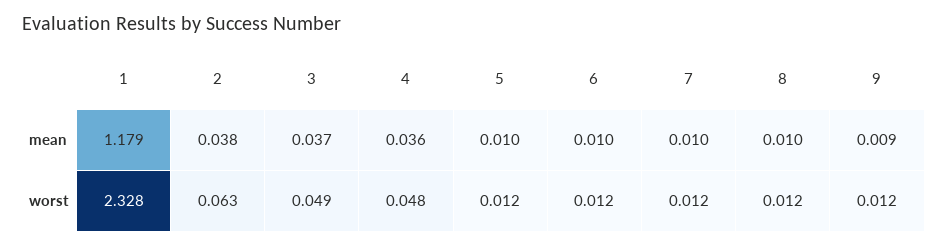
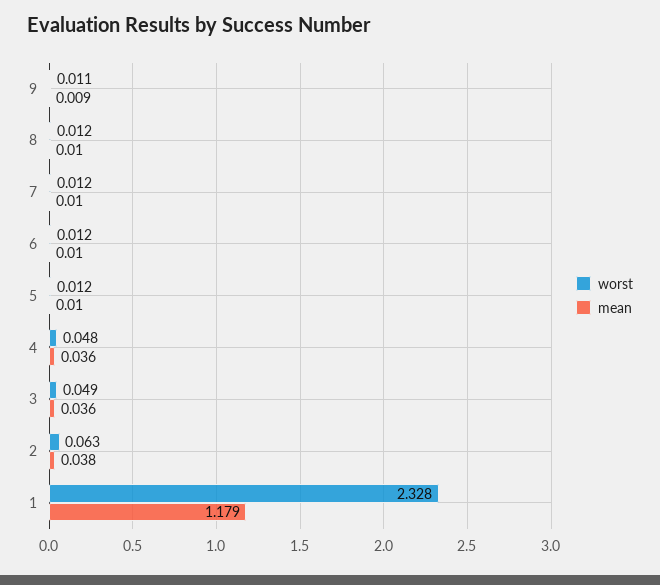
  {
    "mean": {
      "1": 1.179,
      "2": 0.038,
-     "3": 0.037,
+     "3": 0.036,
      "4": 0.036,
      "5": 0.01,
      "6": 0.01,
      "7": 0.01,
      "8": 0.01,
      "9": 0.009
    },
    "worst": {
      "1": 2.328,
      "2": 0.063,
      "3": 0.049,
      "4": 0.048,
      "5": 0.012,
      "6": 0.012,
      "7": 0.012,
      "8": 0.012,
-     "9": 0.012
+     "9": 0.011
    }
  }

